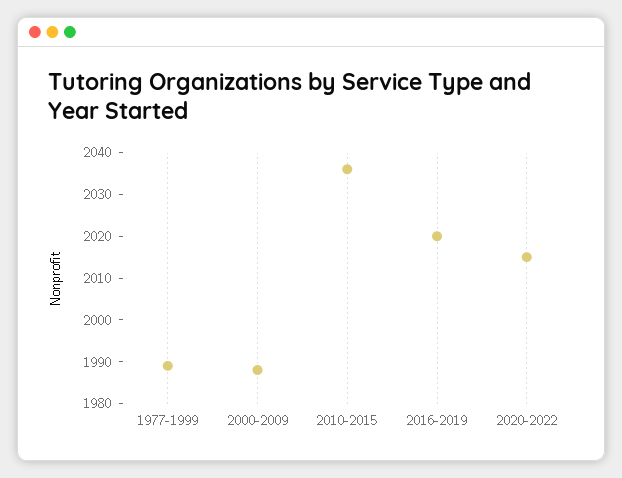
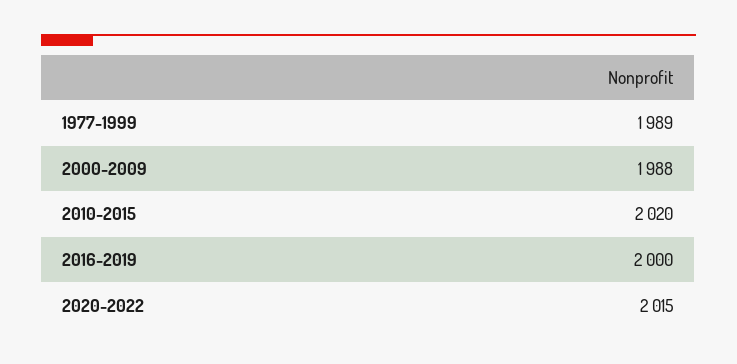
  {
    "1977-1999": 1989,
    "2000-2009": 1988,
-   "2010-2015": 2035,
+   "2010-2015": 2020,
-   "2016-2019": 2020,
+   "2016-2019": 2000,
    "2020-2022": 2015
  }

